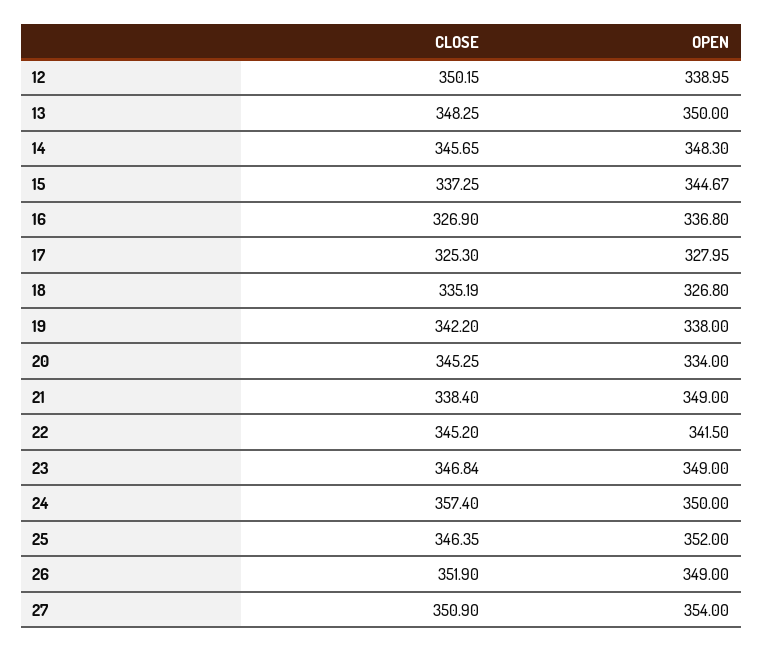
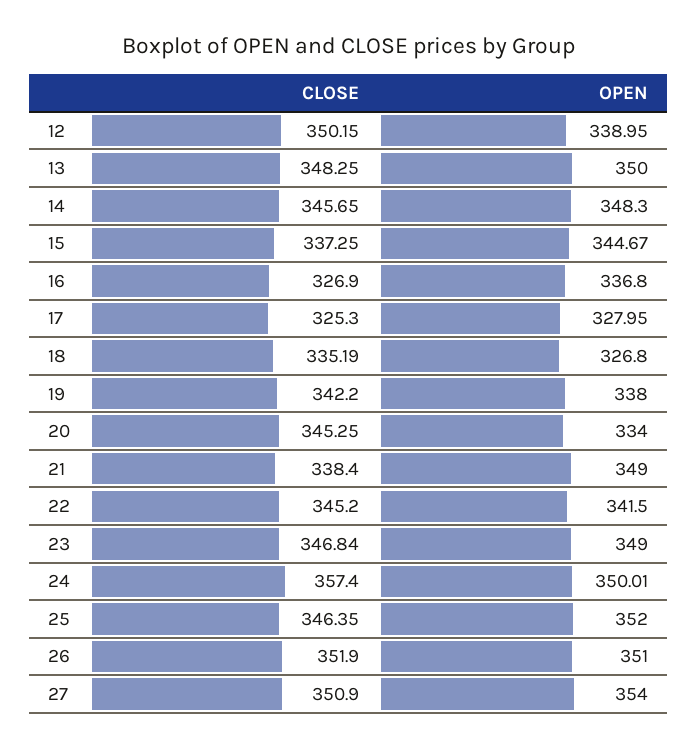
  {
    "CLOSE": {
      "12": 350.15,
      "13": 348.25,
      "14": 345.65,
      "15": 337.25,
      "16": 326.9,
      "17": 325.3,
      "18": 335.19,
      "19": 342.2,
      "20": 345.25,
      "21": 338.4,
      "22": 345.2,
      "23": 346.84,
      "24": 357.4,
      "25": 346.35,
      "26": 351.9,
      "27": 350.9
    },
    "OPEN": {
      "12": 338.95,
      "13": 350,
      "14": 348.3,
      "15": 344.67,
      "16": 336.8,
      "17": 327.95,
      "18": 326.8,
      "19": 338,
      "20": 334,
      "21": 349,
      "22": 341.5,
      "23": 349,
-     "24": 350,
+     "24": 350.01,
      "25": 352,
-     "26": 349,
+     "26": 351,
      "27": 354
    }
  }

